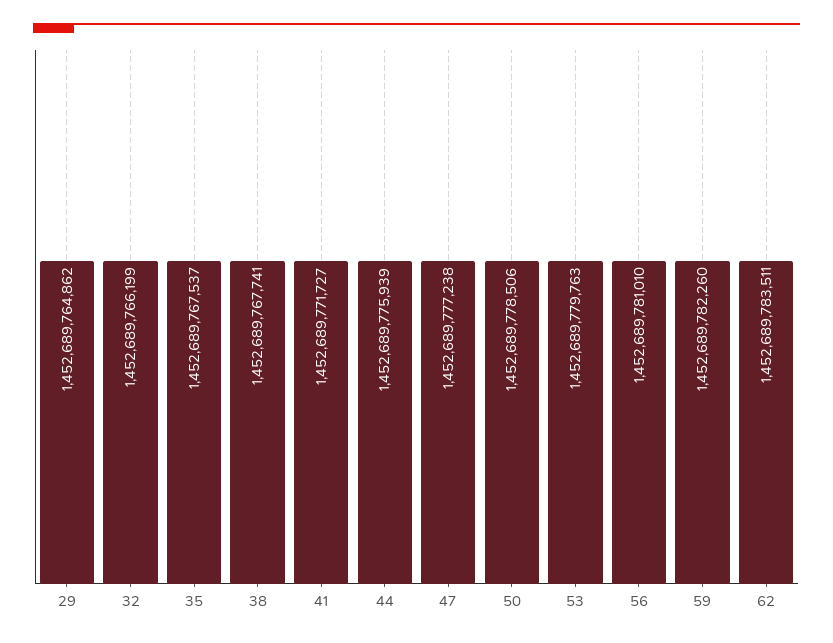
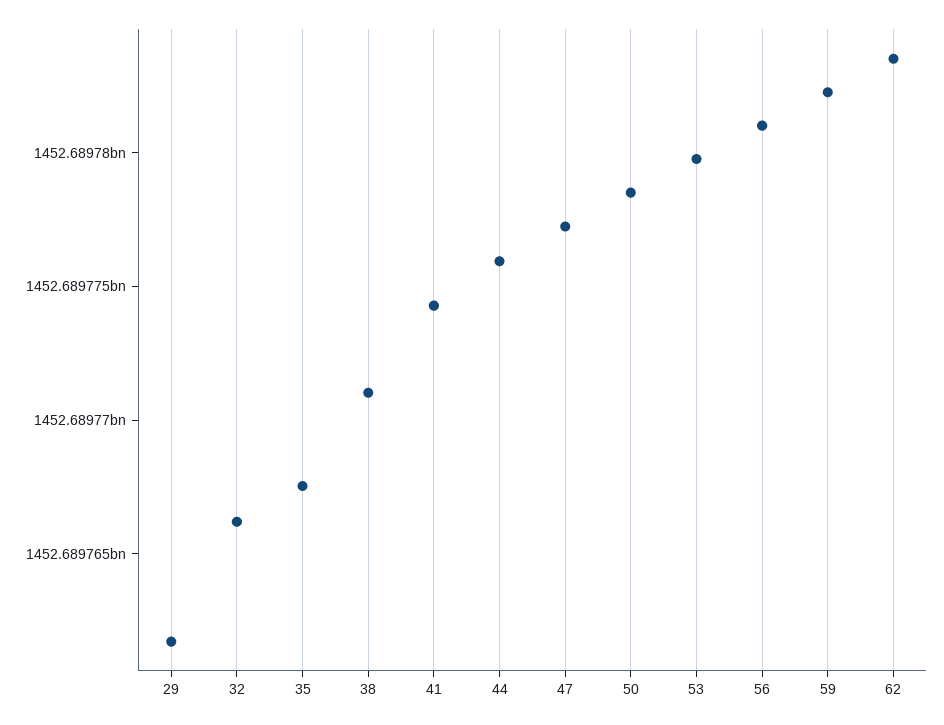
  {
-   "29": 1452689764862,
+   "29": 1452689762000,
    "32": 1452689766199,
    "35": 1452689767537,
-   "38": 1452689767741,
+   "38": 1452689771000,
-   "41": 1452689771727,
+   "41": 1452689774000,
    "44": 1452689775939,
    "47": 1452689777238,
    "50": 1452689778506,
    "53": 1452689779763,
    "56": 1452689781010,
    "59": 1452689782260,
    "62": 1452689783511
  }

